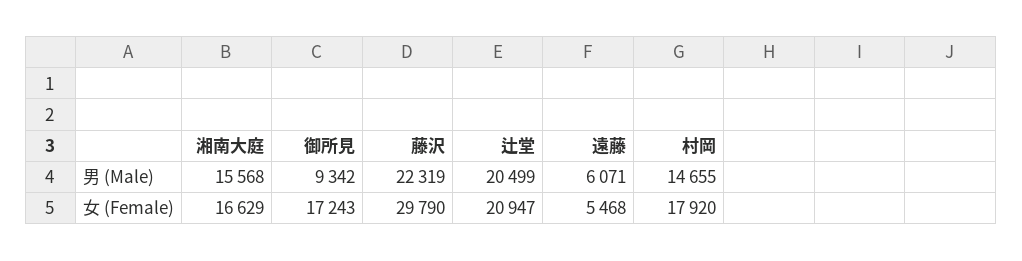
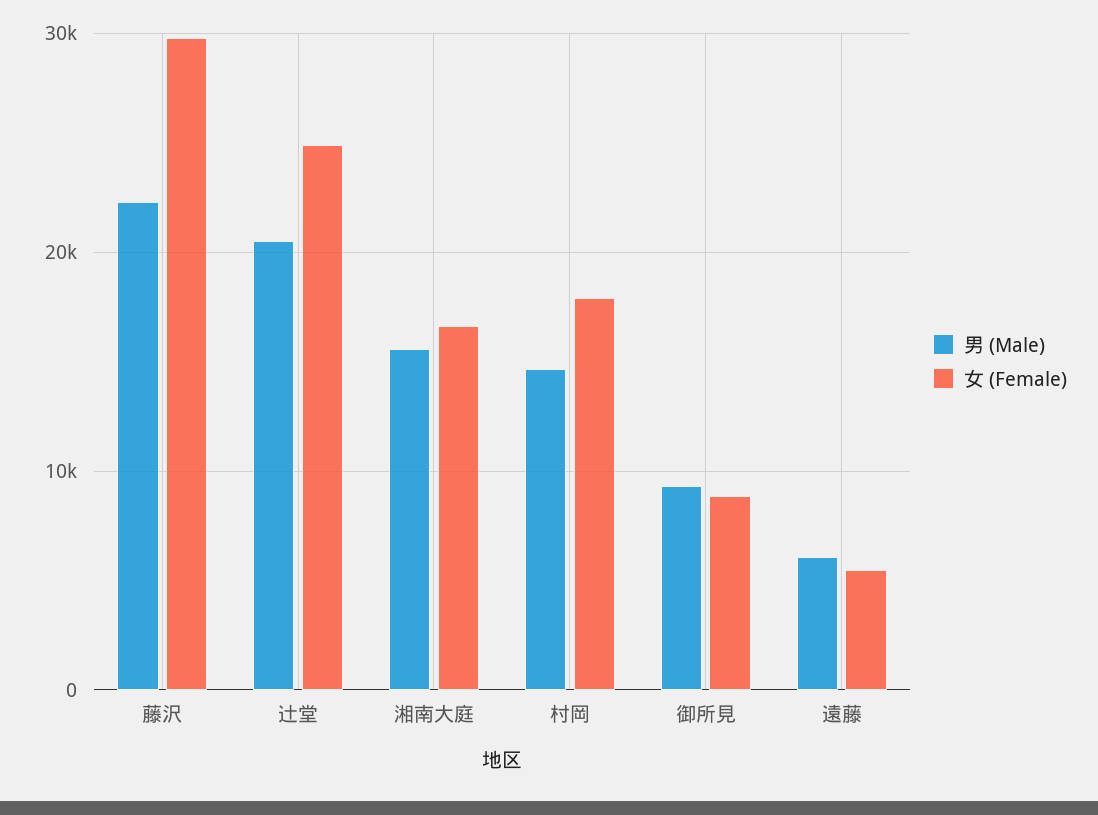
  {
    "男 (Male)": {
      "湘南大庭": 15568,
      "御所見": 9342,
      "藤沢": 22319,
      "辻堂": 20499,
      "遠藤": 6071,
      "村岡": 14655
    },
    "女 (Female)": {
      "湘南大庭": 16629,
-     "御所見": 17243,
+     "御所見": 9000,
      "藤沢": 29790,
-     "辻堂": 20947,
+     "辻堂": 25000,
      "遠藤": 5468,
      "村岡": 17920
    }
  }

